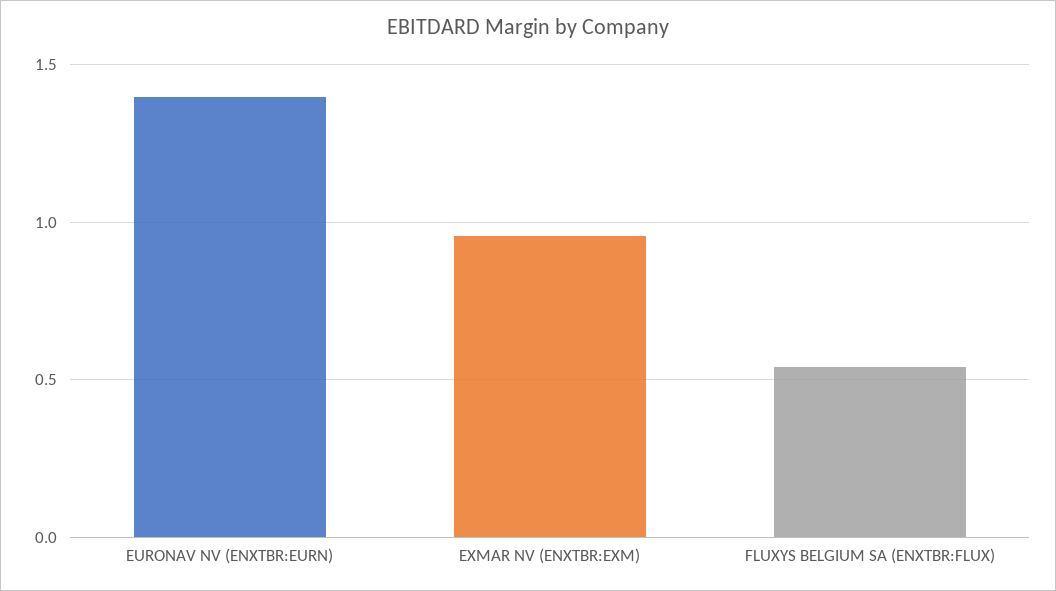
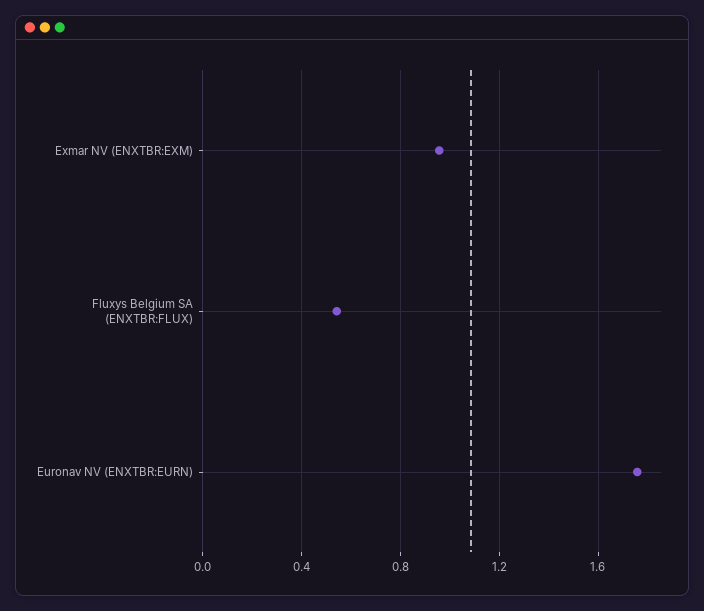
  {
-   "EURONAV NV (ENXTBR:EURN)": 1.4,
+   "EURONAV NV (ENXTBR:EURN)": 1.75,
    "EXMAR NV (ENXTBR:EXM)": 0.95,
    "FLUXYS BELGIUM SA (ENXTBR:FLUX)": 0.55
  }

